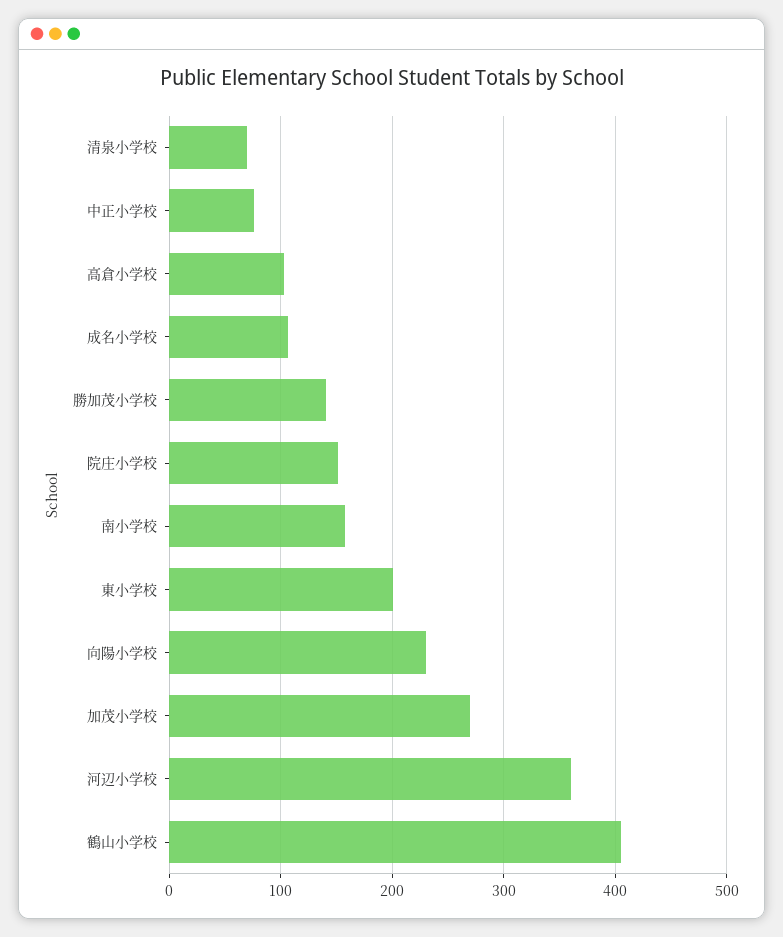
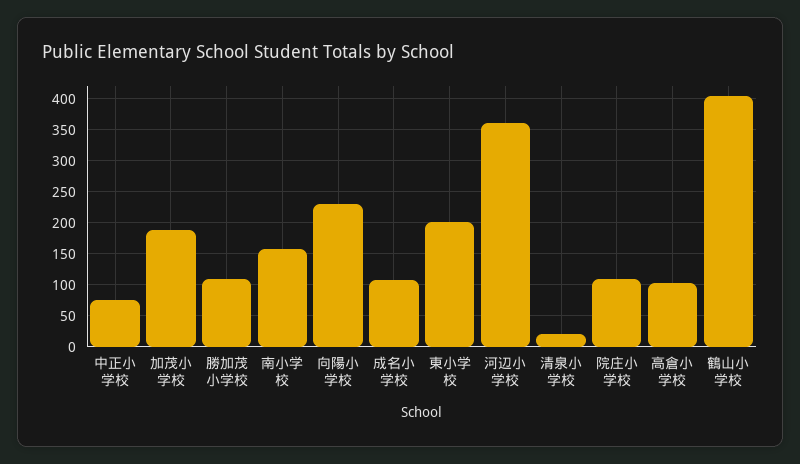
  {
-   "清泉小学校": 70,
+   "清泉小学校": 20,
    "中正小学校": 80,
    "高倉小学校": 100,
    "成名小学校": 110,
-   "勝加茂小学校": 140,
+   "勝加茂小学校": 110,
-   "院庄小学校": 150,
+   "院庄小学校": 110,
    "南小学校": 160,
    "東小学校": 200,
    "向陽小学校": 230,
-   "加茂小学校": 270,
+   "加茂小学校": 190,
    "河辺小学校": 360,
    "鶴山小学校": 410
  }

